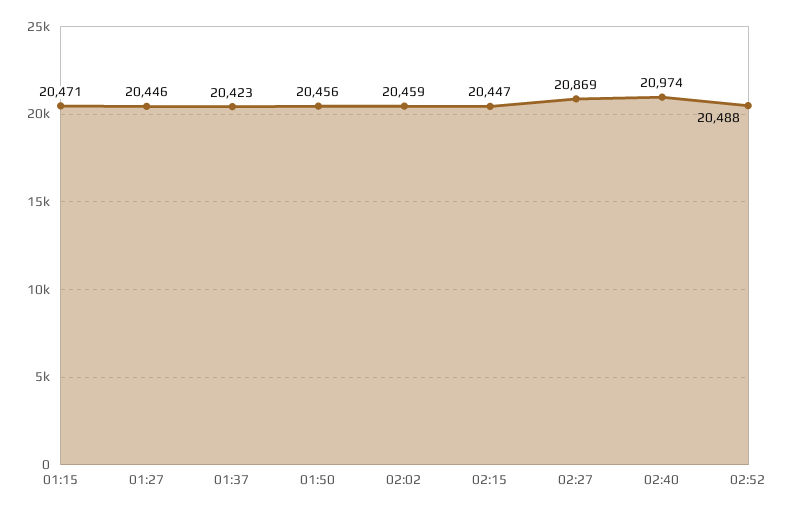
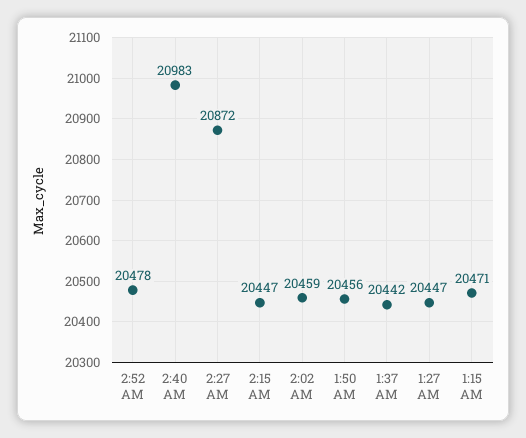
  {
    "01:15": 20471,
-   "01:27": 20446,
+   "01:27": 20447,
-   "01:37": 20423,
+   "01:37": 20442,
    "01:50": 20456,
    "02:02": 20459,
    "02:15": 20447,
-   "02:27": 20869,
+   "02:27": 20872,
-   "02:40": 20974,
+   "02:40": 20983,
-   "02:52": 20488
+   "02:52": 20478
  }

